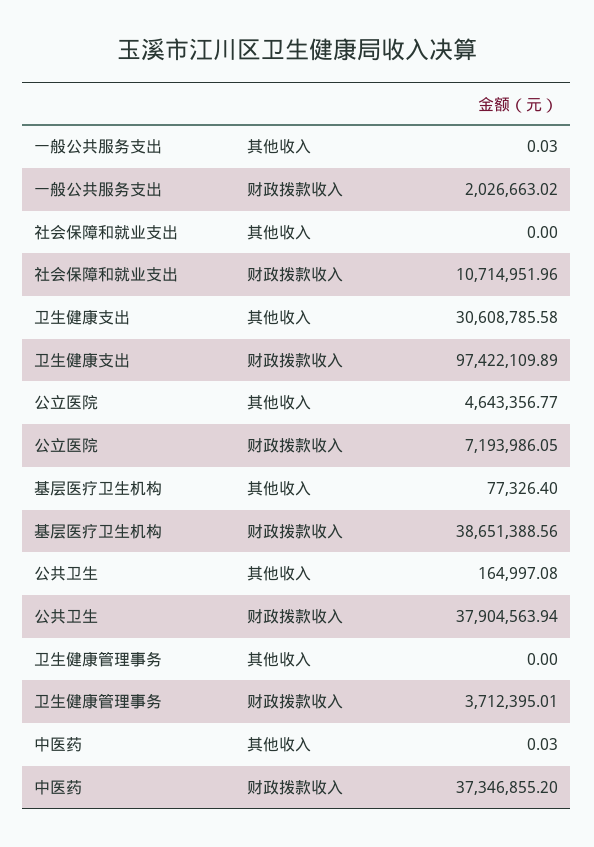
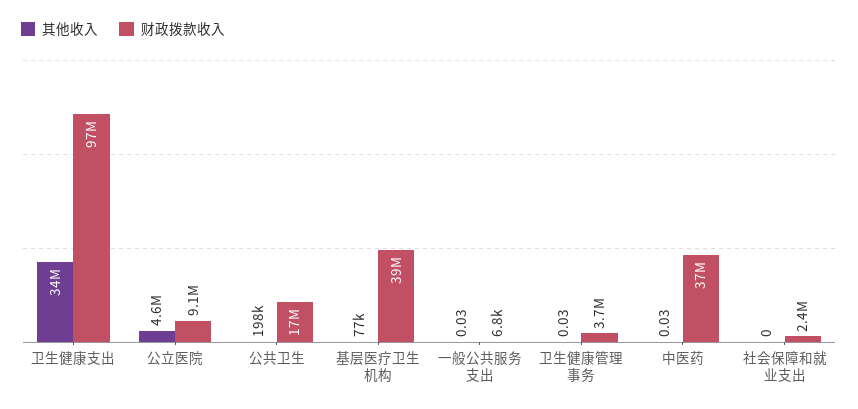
  {
    "其他收入": {
      "一般公共服务支出": 0.03,
      "社会保障和就业支出": 0,
-     "卫生健康支出": 30608785.58,
+     "卫生健康支出": 34000000,
      "公立医院": 4643356.77,
      "基层医疗卫生机构": 77326.4,
-     "公共卫生": 164997.08,
+     "公共卫生": 198000,
-     "卫生健康管理事务": 0,
+     "卫生健康管理事务": 0.03,
      "中医药": 0.03
    },
    "财政拨款收入": {
-     "一般公共服务支出": 2026663.02,
+     "一般公共服务支出": 6800,
-     "社会保障和就业支出": 10714951.96,
+     "社会保障和就业支出": 2400000,
      "卫生健康支出": 97422109.89,
-     "公立医院": 7193986.05,
+     "公立医院": 9100000,
      "基层医疗卫生机构": 38651388.56,
-     "公共卫生": 37904563.94,
+     "公共卫生": 17000000,
      "卫生健康管理事务": 3712395.01,
      "中医药": 37346855.2
    }
  }

